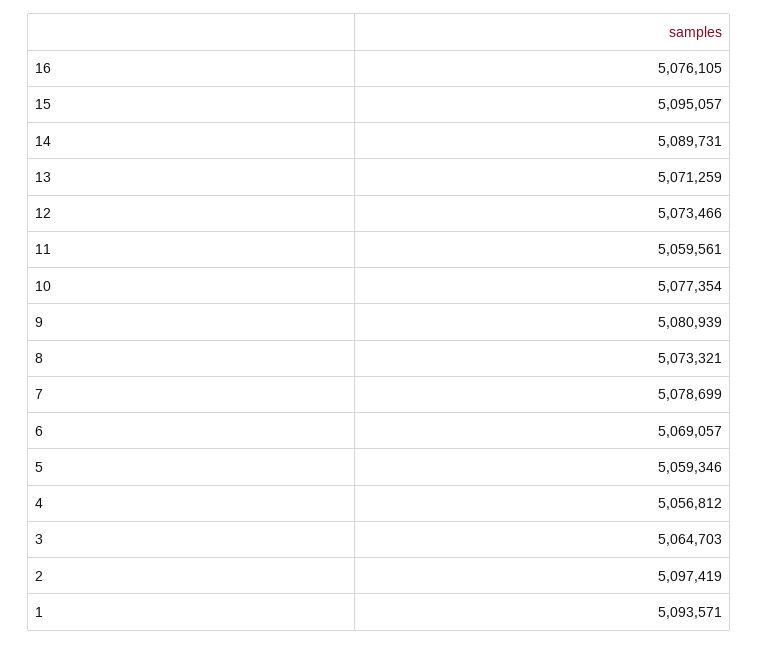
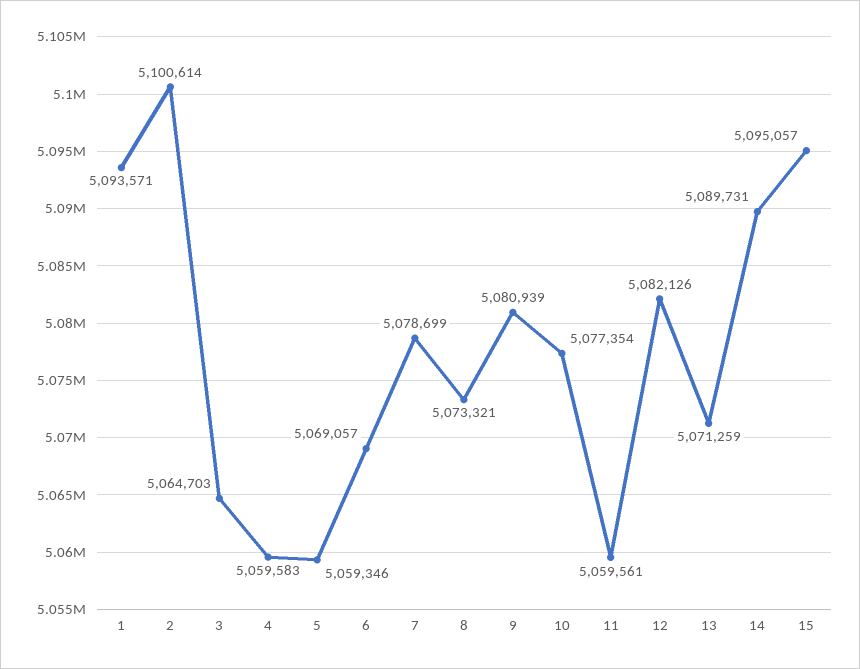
  {
-   "16": 5076105,
    "15": 5095057,
    "14": 5089731,
    "13": 5071259,
-   "12": 5073466,
+   "12": 5082126,
    "11": 5059561,
    "10": 5077354,
    "9": 5080939,
    "8": 5073321,
    "7": 5078699,
    "6": 5069057,
    "5": 5059346,
-   "4": 5056812,
+   "4": 5059583,
    "3": 5064703,
-   "2": 5097419,
+   "2": 5100614,
    "1": 5093571
  }

